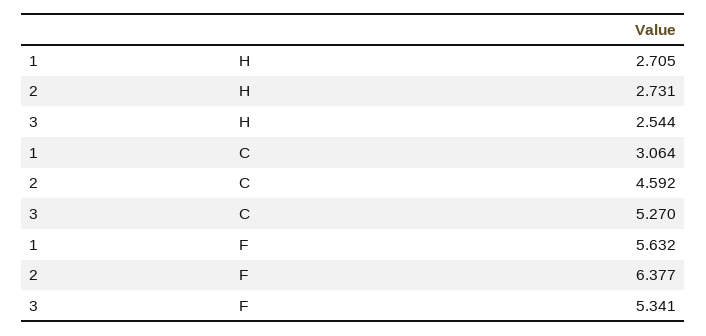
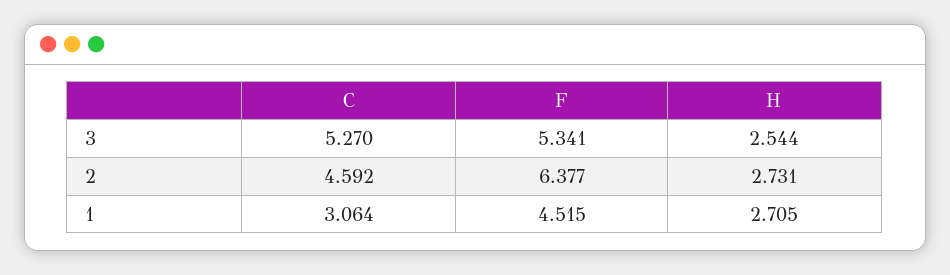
  {
    "1": {
      "H": 2.705,
      "C": 3.064,
-     "F": 5.632
+     "F": 4.515
    },
    "2": {
      "H": 2.731,
      "C": 4.592,
      "F": 6.377
    },
    "3": {
      "H": 2.544,
      "C": 5.27,
      "F": 5.341
    }
  }

